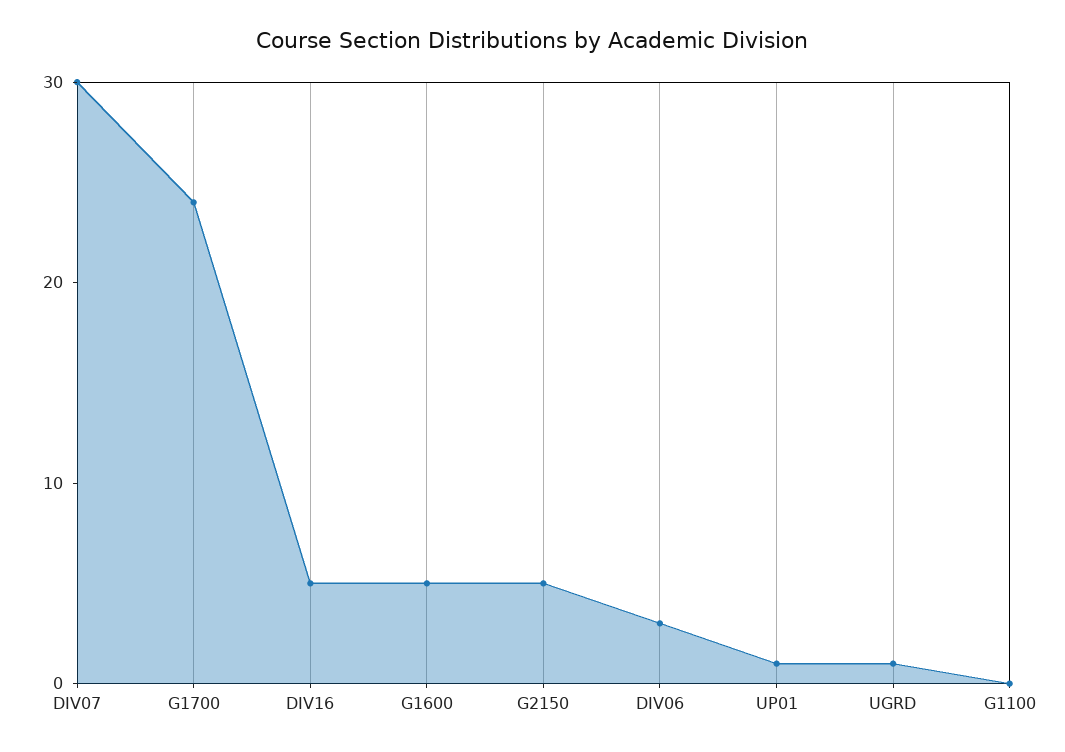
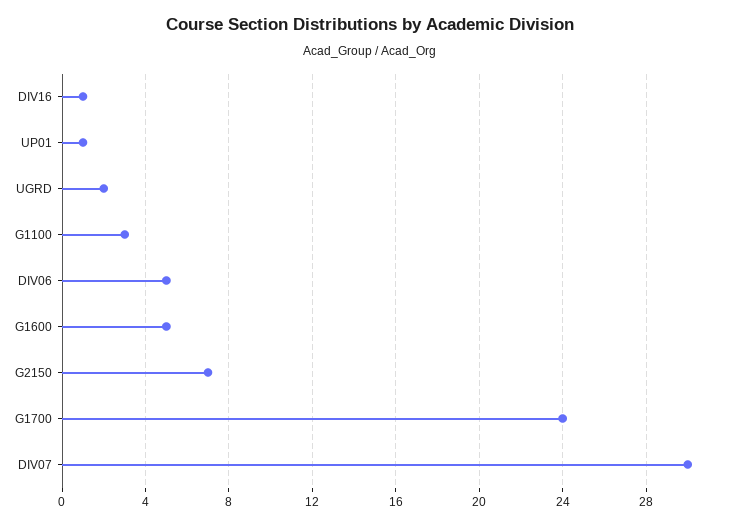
  {
    "DIV07": 30,
    "G1700": 24,
-   "DIV16": 5,
+   "DIV16": 1,
    "G1600": 5,
-   "G2150": 5,
+   "G2150": 7,
-   "DIV06": 3,
+   "DIV06": 5,
    "UP01": 1,
-   "UGRD": 1,
+   "UGRD": 2,
-   "G1100": 0
+   "G1100": 3
  }

